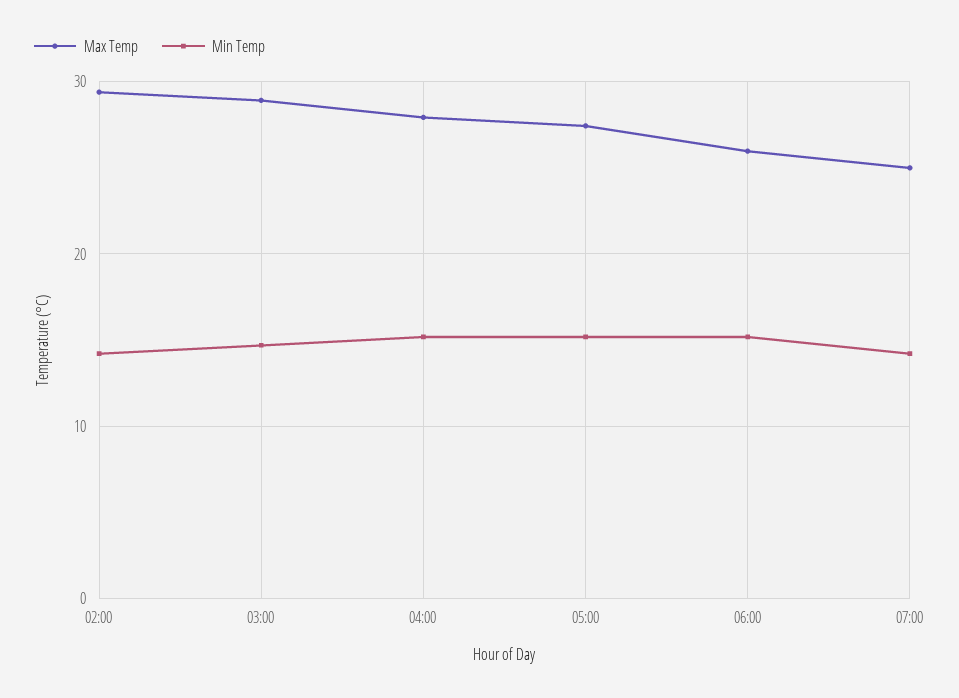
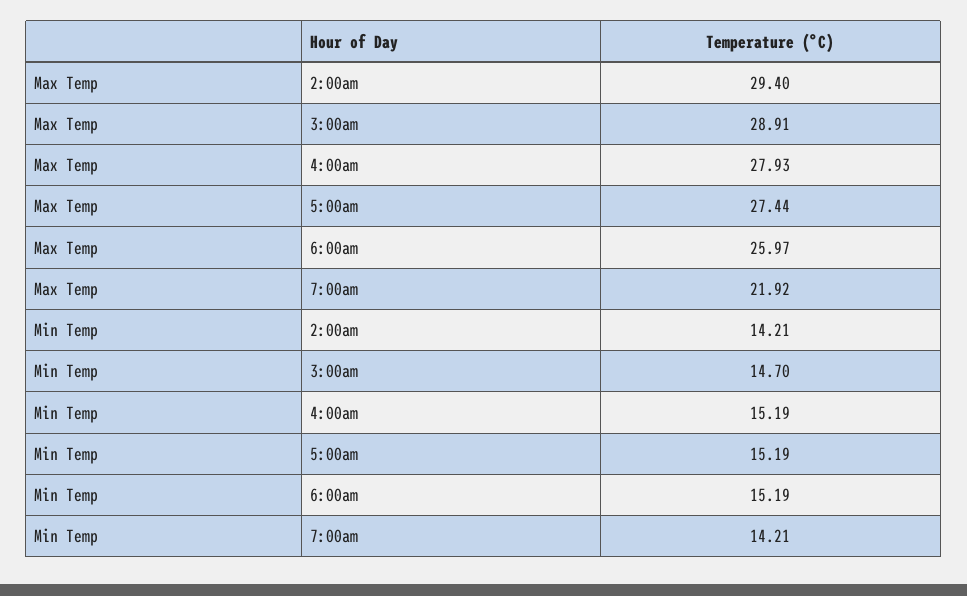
  {
    "Max Temp": {
      "02:00": 29.4,
      "03:00": 28.91,
      "04:00": 27.93,
      "05:00": 27.44,
      "06:00": 25.97,
-     "07:00": 25
+     "07:00": 21.92
    },
    "Min Temp": {
      "02:00": 14.21,
      "03:00": 14.7,
      "04:00": 15.19,
      "05:00": 15.19,
      "06:00": 15.19,
      "07:00": 14.21
    }
  }

